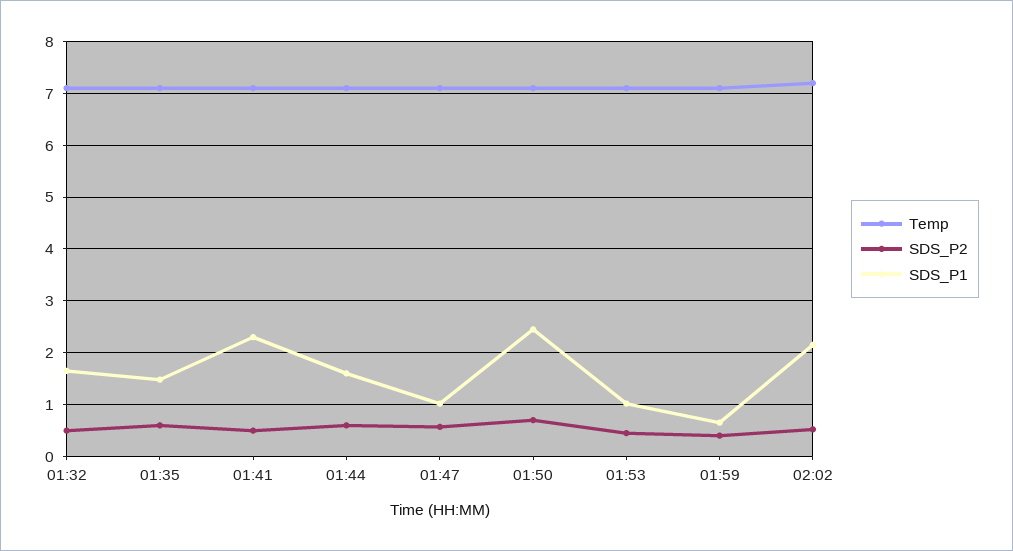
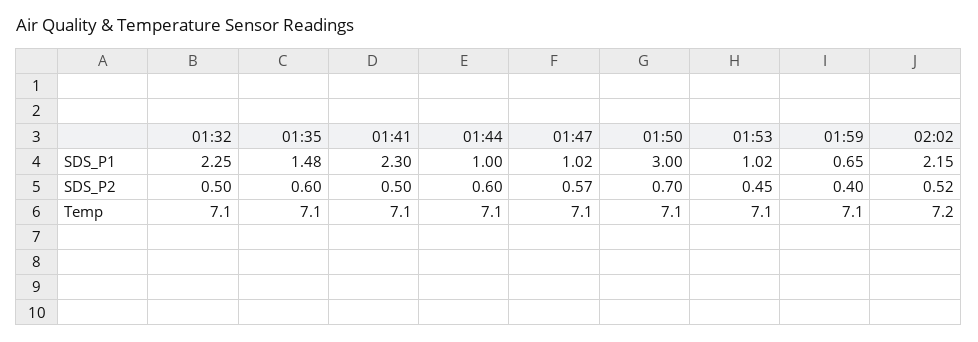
  {
    "Temp": {
      "01:32": 7.1,
      "01:35": 7.1,
      "01:41": 7.1,
      "01:44": 7.1,
      "01:47": 7.1,
      "01:50": 7.1,
      "01:53": 7.1,
      "01:59": 7.1,
      "02:02": 7.2
    },
    "SDS_P2": {
      "01:32": 0.5,
      "01:35": 0.6,
      "01:41": 0.5,
      "01:44": 0.6,
      "01:47": 0.57,
      "01:50": 0.7,
      "01:53": 0.45,
      "01:59": 0.4,
      "02:02": 0.52
    },
    "SDS_P1": {
-     "01:32": 1.6,
+     "01:32": 2.25,
      "01:35": 1.48,
      "01:41": 2.3,
-     "01:44": 1.6,
+     "01:44": 1,
      "01:47": 1.02,
-     "01:50": 2.4,
+     "01:50": 3,
      "01:53": 1.02,
      "01:59": 0.65,
      "02:02": 2.15
    }
  }

